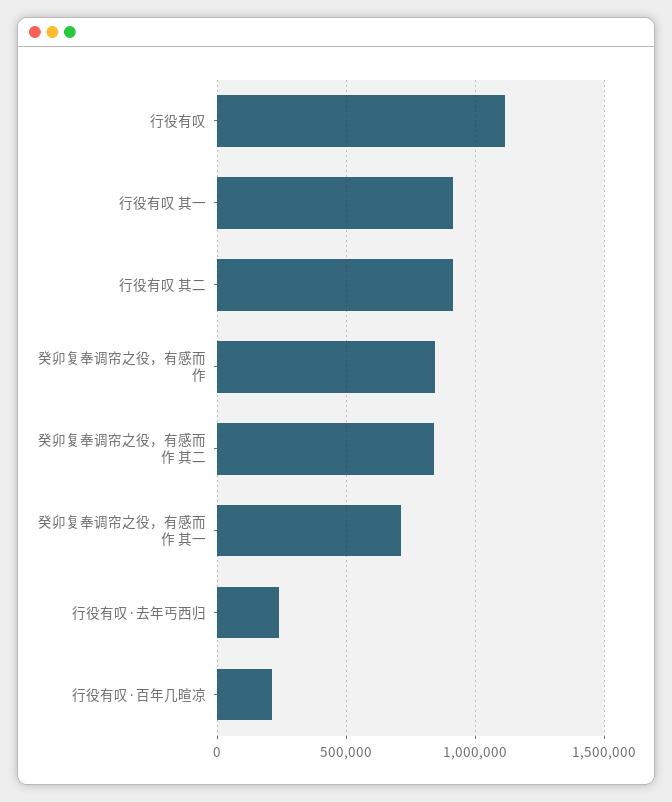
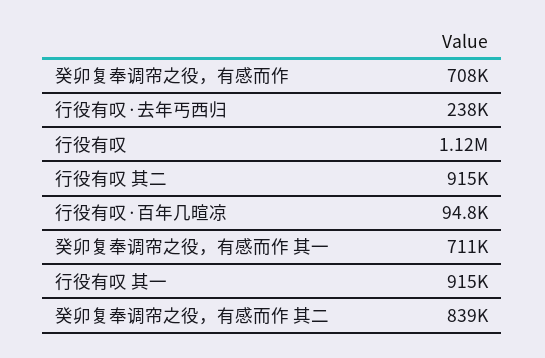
  {
    "行役有叹": 1120000,
    "行役有叹 其一": 915000,
    "行役有叹 其二": 915000,
-   "癸卯复奉调帘之役，有感而作": 850000,
+   "癸卯复奉调帘之役，有感而作": 708000,
    "癸卯复奉调帘之役，有感而作 其二": 839000,
    "癸卯复奉调帘之役，有感而作 其一": 711000,
    "行役有叹·去年丐西归": 238000,
-   "行役有叹·百年几暄凉": 200000
+   "行役有叹·百年几暄凉": 94800
  }

